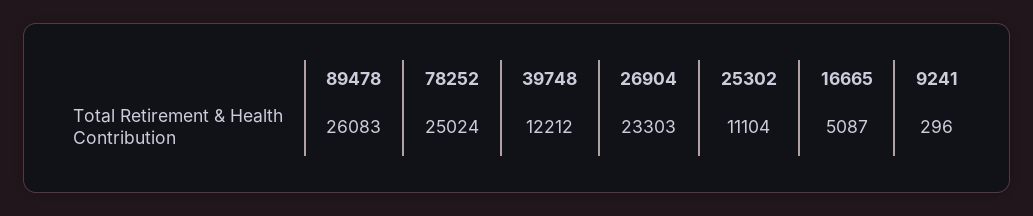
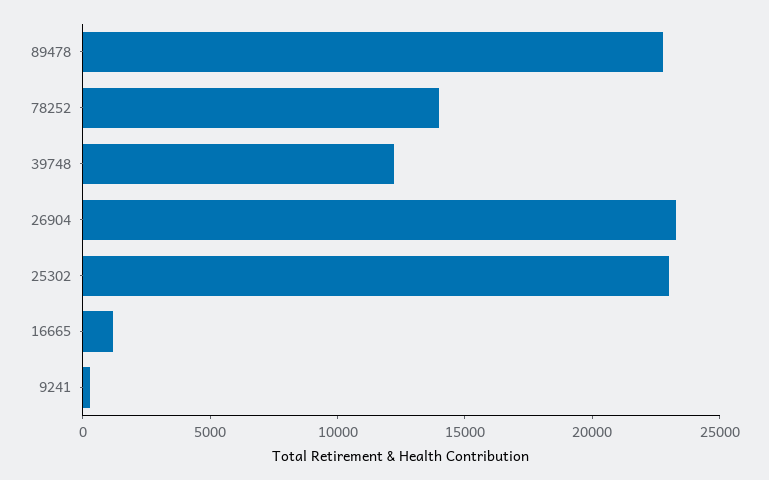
  {
-   "89478": 26083,
+   "89478": 23000,
-   "78252": 25024,
+   "78252": 14000,
    "39748": 12212,
    "26904": 23303,
-   "25302": 11104,
+   "25302": 23000,
-   "16665": 5087,
+   "16665": 1000,
    "9241": 296
  }

